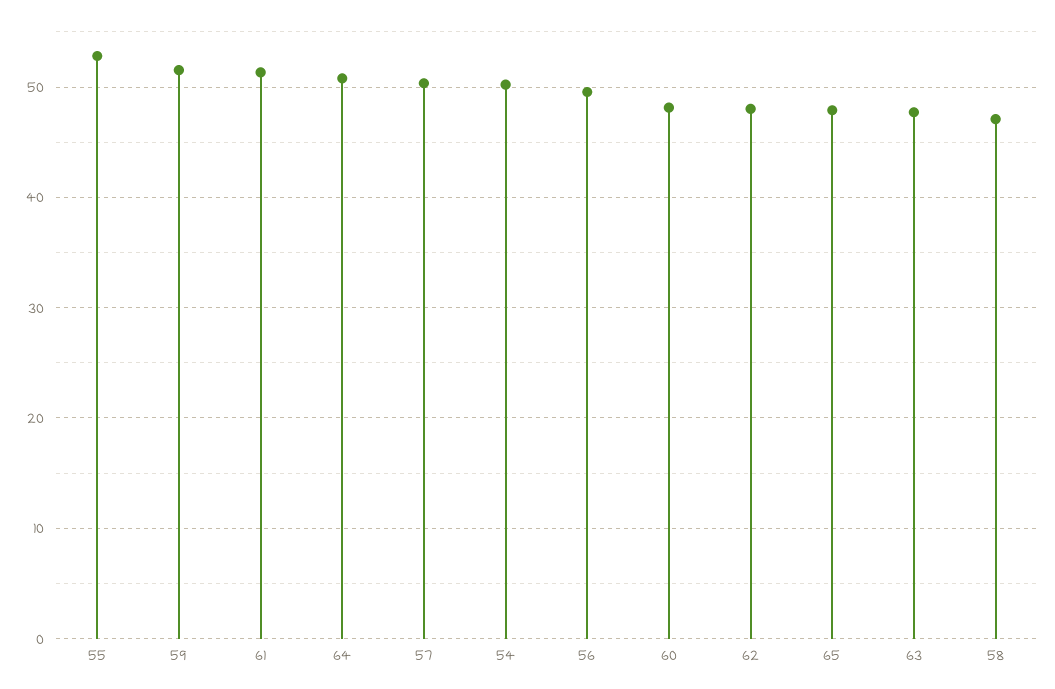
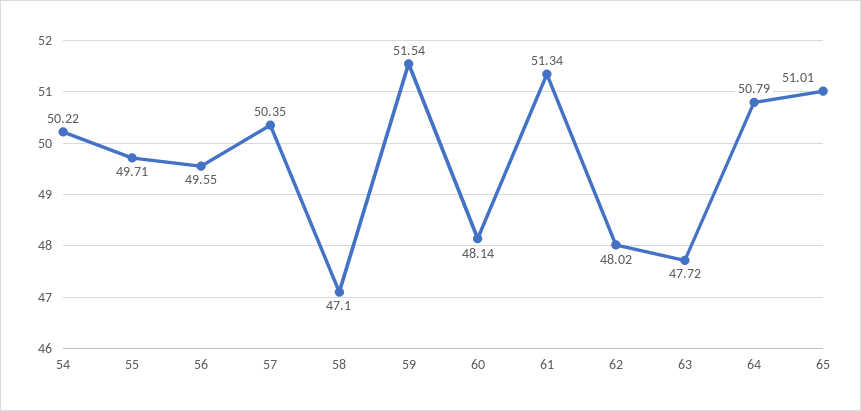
  {
-   "55": 53,
+   "55": 49.71,
    "59": 51.54,
    "61": 51.34,
    "64": 50.79,
    "57": 50.35,
    "54": 50.22,
    "56": 49.55,
    "60": 48.14,
    "62": 48.02,
-   "65": 48,
+   "65": 51.01,
    "63": 47.72,
    "58": 47.1
  }

